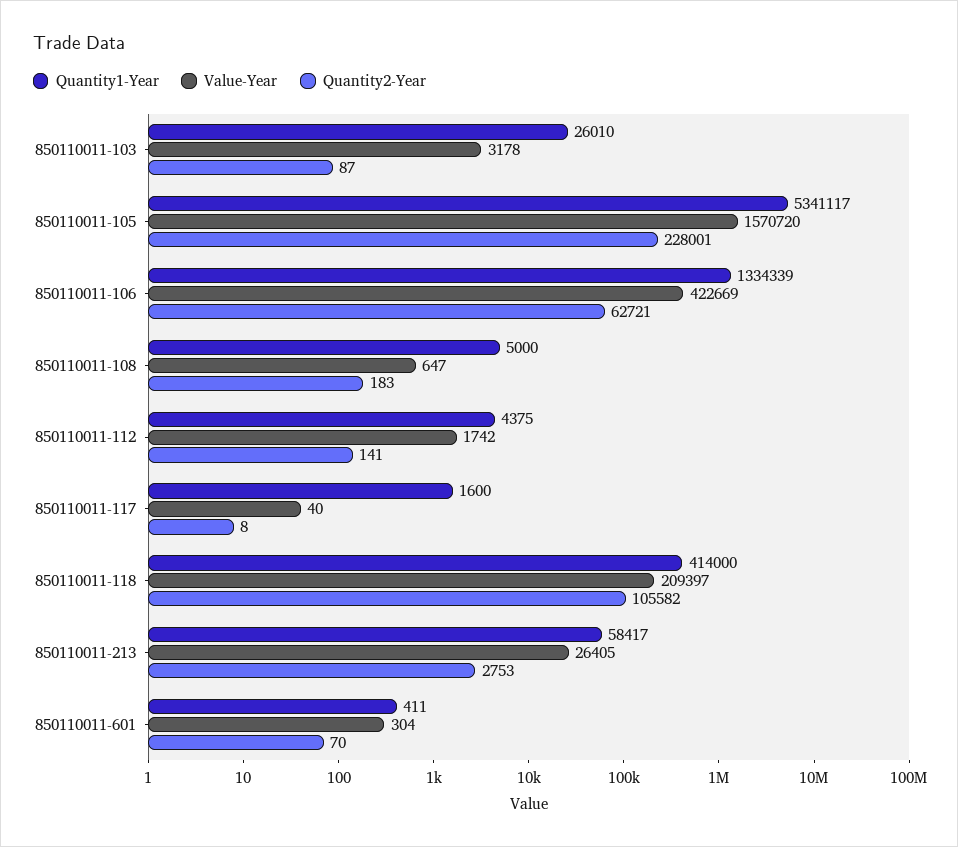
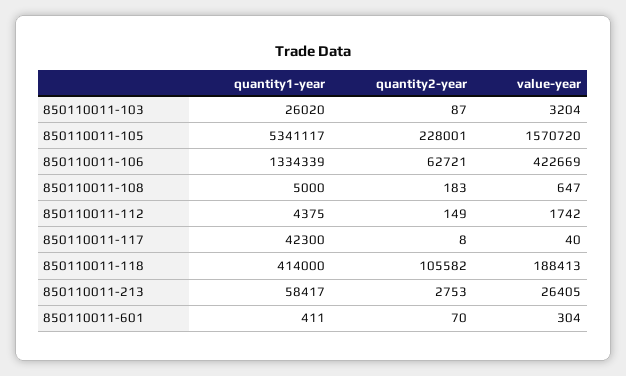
  {
    "Quantity1-Year": {
-     "850110011-103": 26010,
+     "850110011-103": 26020,
      "850110011-105": 5341117,
      "850110011-106": 1334339,
      "850110011-108": 5000,
      "850110011-112": 4375,
-     "850110011-117": 1600,
+     "850110011-117": 42300,
      "850110011-118": 414000,
      "850110011-213": 58417,
      "850110011-601": 411
    },
    "Value-Year": {
-     "850110011-103": 3178,
+     "850110011-103": 3204,
      "850110011-105": 1570720,
      "850110011-106": 422669,
      "850110011-108": 647,
      "850110011-112": 1742,
      "850110011-117": 40,
-     "850110011-118": 209397,
+     "850110011-118": 188413,
      "850110011-213": 26405,
      "850110011-601": 304
    },
    "Quantity2-Year": {
      "850110011-103": 87,
      "850110011-105": 228001,
      "850110011-106": 62721,
      "850110011-108": 183,
-     "850110011-112": 141,
+     "850110011-112": 149,
      "850110011-117": 8,
      "850110011-118": 105582,
      "850110011-213": 2753,
      "850110011-601": 70
    }
  }

